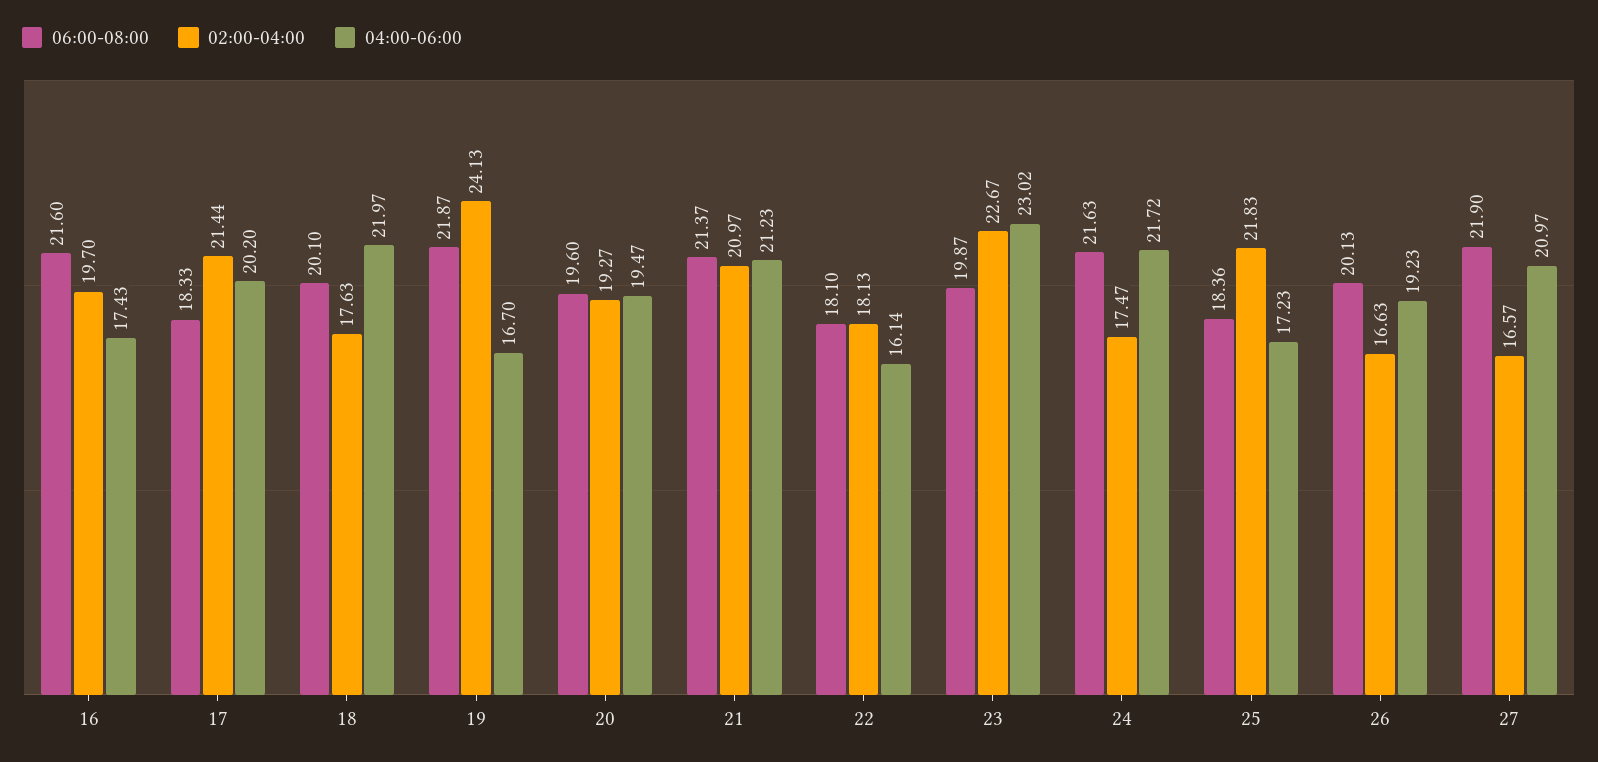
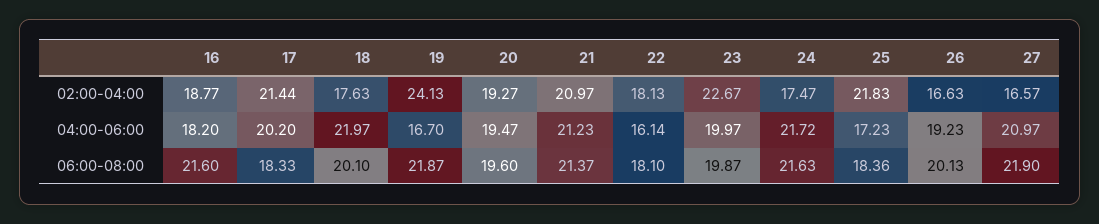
  {
    "06:00-08:00": {
      "16": 21.6,
      "17": 18.33,
      "18": 20.1,
      "19": 21.87,
      "20": 19.6,
      "21": 21.37,
      "22": 18.1,
      "23": 19.87,
      "24": 21.63,
      "25": 18.36,
      "26": 20.13,
      "27": 21.9
    },
    "02:00-04:00": {
-     "16": 19.7,
+     "16": 18.77,
      "17": 21.44,
      "18": 17.63,
      "19": 24.13,
      "20": 19.27,
      "21": 20.97,
      "22": 18.13,
      "23": 22.67,
      "24": 17.47,
      "25": 21.83,
      "26": 16.63,
      "27": 16.57
    },
    "04:00-06:00": {
-     "16": 17.43,
+     "16": 18.2,
      "17": 20.2,
      "18": 21.97,
      "19": 16.7,
      "20": 19.47,
      "21": 21.23,
      "22": 16.14,
-     "23": 23.02,
+     "23": 19.97,
      "24": 21.72,
      "25": 17.23,
      "26": 19.23,
      "27": 20.97
    }
  }

